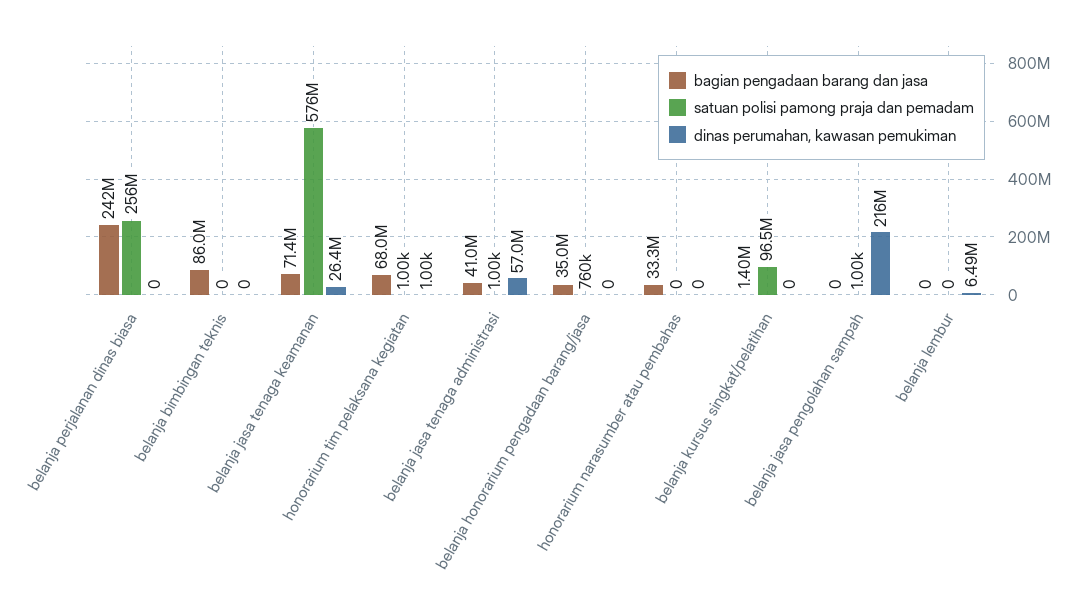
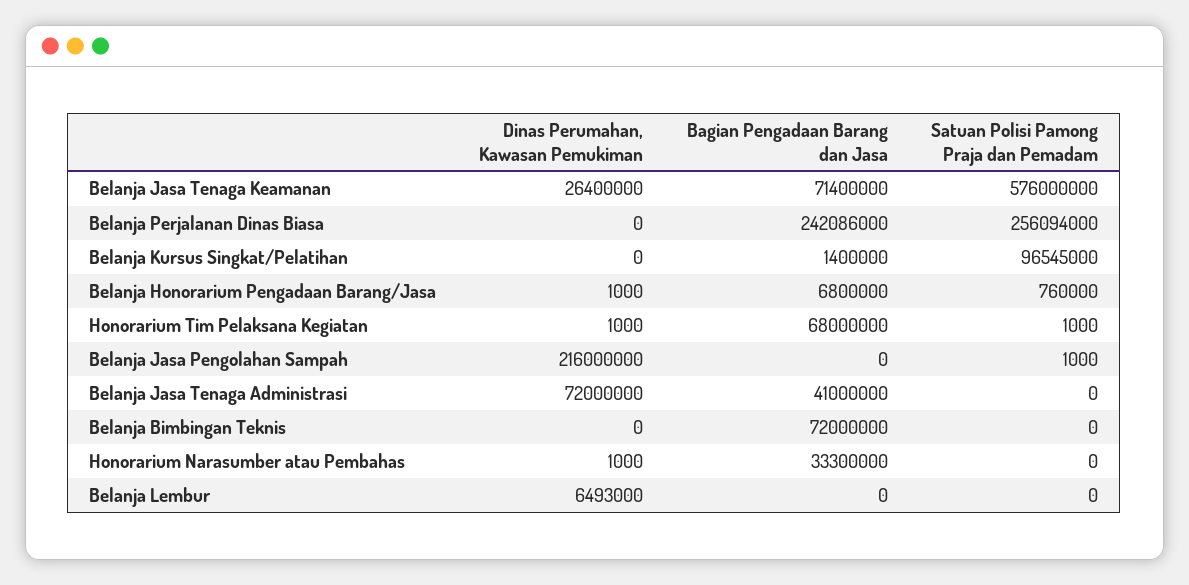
  {
    "bagian pengadaan barang dan jasa": {
      "belanja perjalanan dinas biasa": 242086000,
-     "belanja bimbingan teknis": 86000000,
+     "belanja bimbingan teknis": 72000000,
      "belanja jasa tenaga keamanan": 71400000,
      "honorarium tim pelaksana kegiatan": 68000000,
      "belanja jasa tenaga administrasi": 41000000,
-     "belanja honorarium pengadaan barang/jasa": 35000000,
+     "belanja honorarium pengadaan barang/jasa": 6800000,
      "honorarium narasumber atau pembahas": 33300000,
      "belanja kursus singkat/pelatihan": 1400000,
      "belanja jasa pengolahan sampah": 0,
      "belanja lembur": 0
    },
    "satuan polisi pamong praja dan pemadam": {
      "belanja perjalanan dinas biasa": 256094000,
      "belanja bimbingan teknis": 0,
      "belanja jasa tenaga keamanan": 576000000,
      "honorarium tim pelaksana kegiatan": 1000,
-     "belanja jasa tenaga administrasi": 1000,
+     "belanja jasa tenaga administrasi": 0,
      "belanja honorarium pengadaan barang/jasa": 760000,
      "honorarium narasumber atau pembahas": 0,
      "belanja kursus singkat/pelatihan": 96545000,
      "belanja jasa pengolahan sampah": 1000,
      "belanja lembur": 0
    },
    "dinas perumahan, kawasan pemukiman": {
      "belanja perjalanan dinas biasa": 0,
      "belanja bimbingan teknis": 0,
      "belanja jasa tenaga keamanan": 26400000,
      "honorarium tim pelaksana kegiatan": 1000,
-     "belanja jasa tenaga administrasi": 57000000,
+     "belanja jasa tenaga administrasi": 72000000,
-     "belanja honorarium pengadaan barang/jasa": 0,
+     "belanja honorarium pengadaan barang/jasa": 1000,
-     "honorarium narasumber atau pembahas": 0,
+     "honorarium narasumber atau pembahas": 1000,
      "belanja kursus singkat/pelatihan": 0,
      "belanja jasa pengolahan sampah": 216000000,
      "belanja lembur": 6493000
    }
  }

